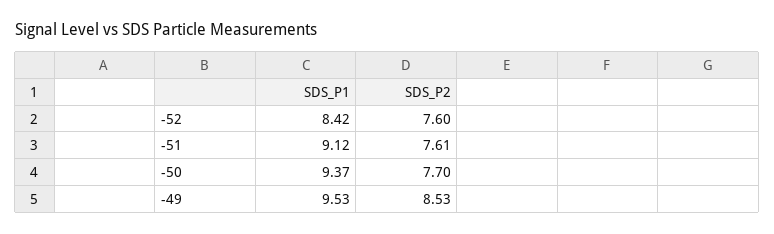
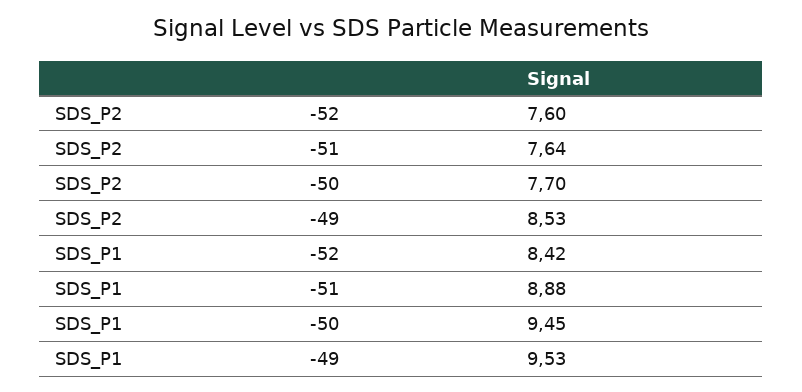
  {
    "SDS_P1": {
      "-52": 8.42,
-     "-51": 9.12,
+     "-51": 8.88,
-     "-50": 9.37,
+     "-50": 9.45,
      "-49": 9.53
    },
    "SDS_P2": {
      "-52": 7.6,
-     "-51": 7.61,
+     "-51": 7.64,
      "-50": 7.7,
      "-49": 8.53
    }
  }

